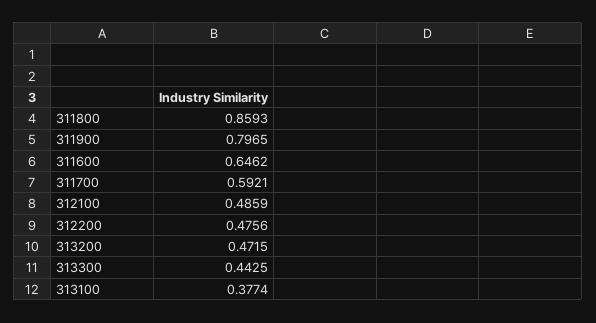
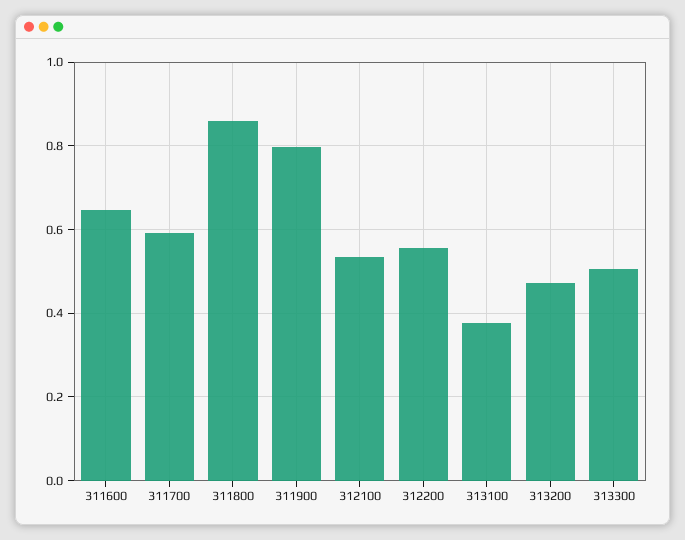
  {
    "311800": 0.8593,
    "311900": 0.7965,
    "311600": 0.6462,
    "311700": 0.5921,
-   "312100": 0.4859,
+   "312100": 0.54,
-   "312200": 0.4756,
+   "312200": 0.56,
    "313200": 0.4715,
-   "313300": 0.4425,
+   "313300": 0.5,
    "313100": 0.3774
  }

